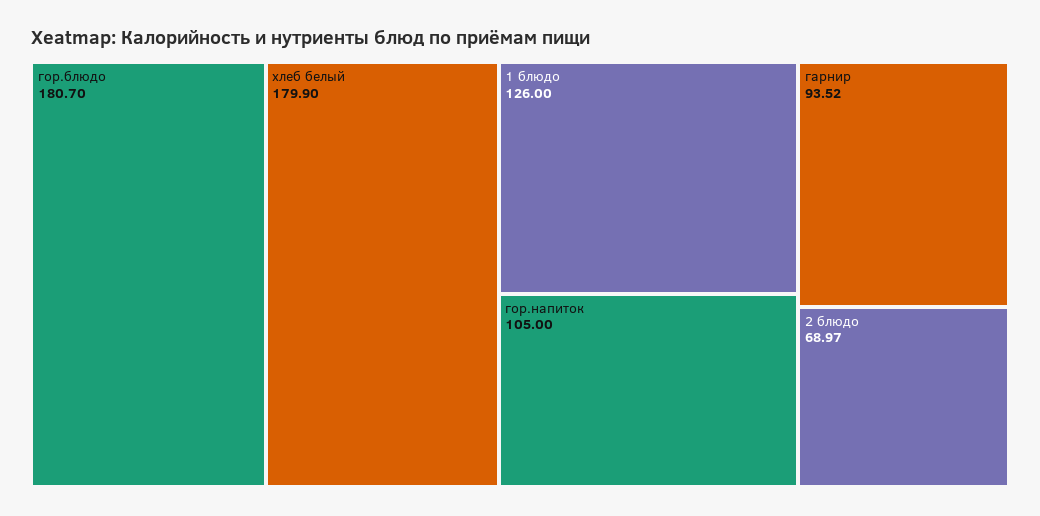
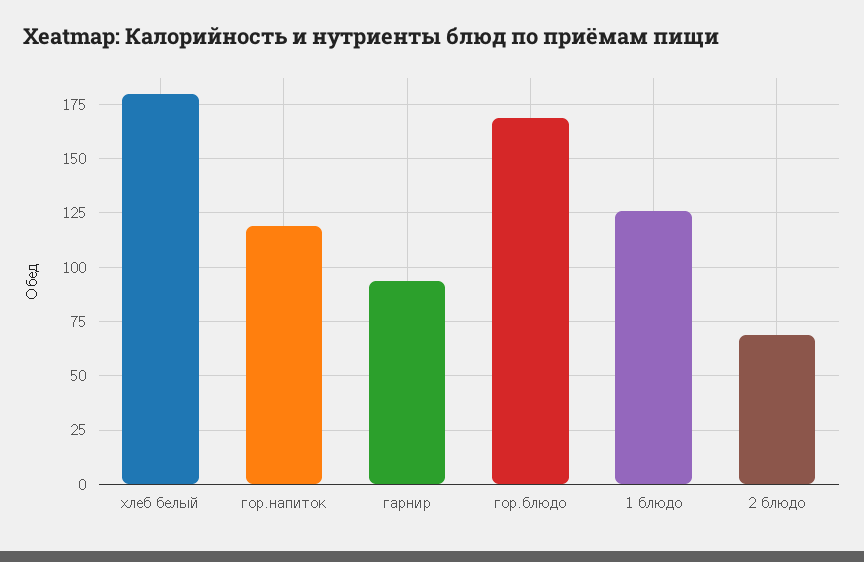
  {
-   "гор.блюдо": 180.7,
+   "гор.блюдо": 170,
    "хлеб белый": 179.9,
    "1 блюдо": 126,
-   "гор.напиток": 105,
+   "гор.напиток": 120,
    "гарнир": 93.52,
    "2 блюдо": 68.97
  }

